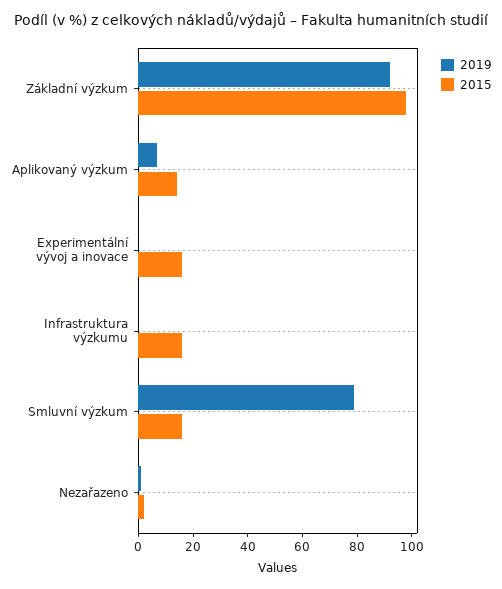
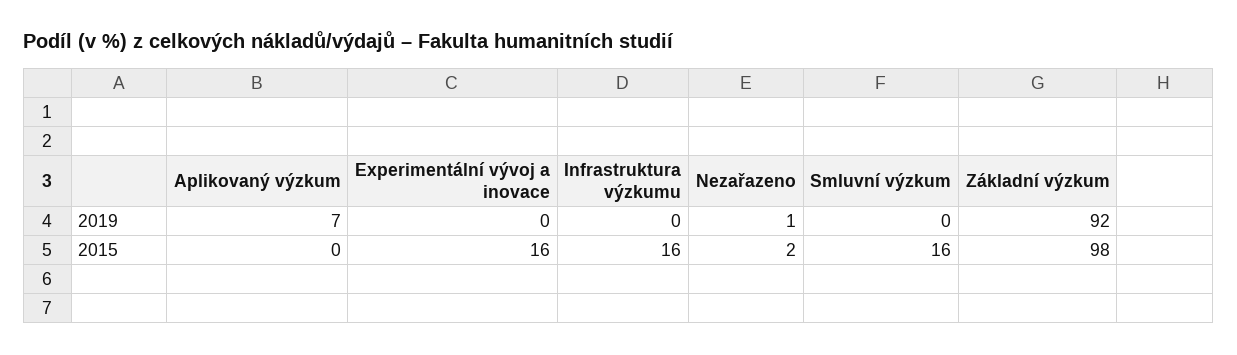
  {
    "2019": {
      "Základní výzkum": 92,
      "Aplikovaný výzkum": 7,
      "Experimentální vývoj a inovace": 0,
      "Infrastruktura výzkumu": 0,
-     "Smluvní výzkum": 80,
+     "Smluvní výzkum": 0,
      "Nezařazeno": 1
    },
    "2015": {
      "Základní výzkum": 98,
-     "Aplikovaný výzkum": 15,
+     "Aplikovaný výzkum": 0,
      "Experimentální vývoj a inovace": 16,
      "Infrastruktura výzkumu": 16,
      "Smluvní výzkum": 16,
      "Nezařazeno": 2
    }
  }

